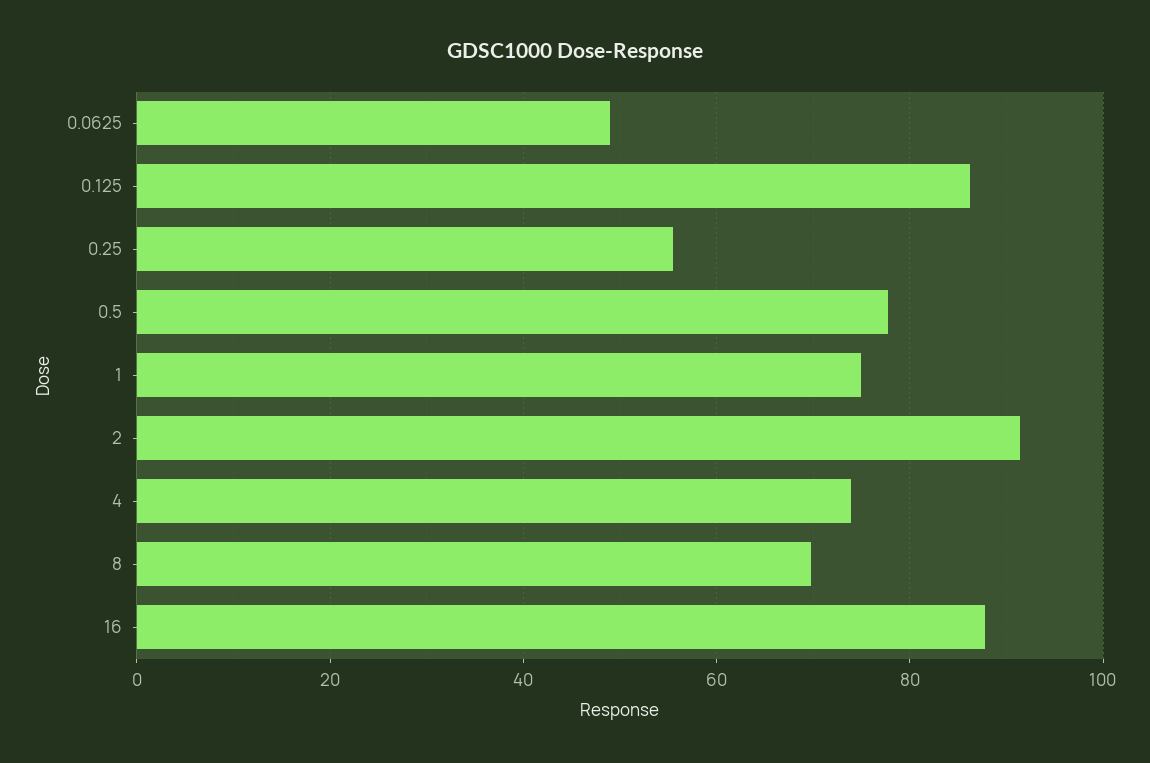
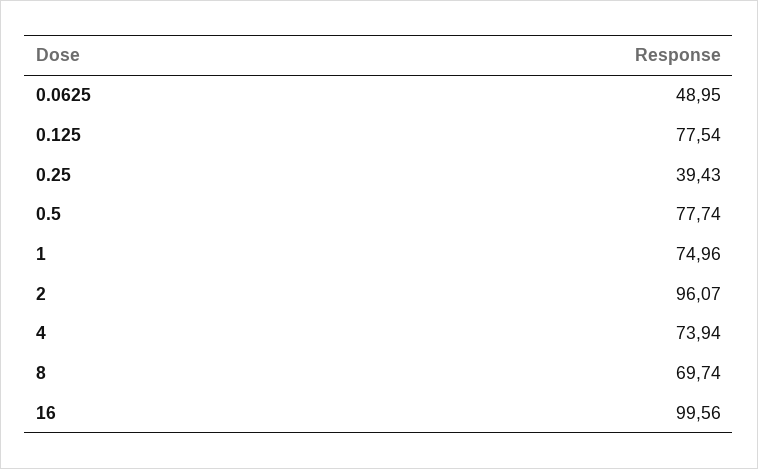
  {
    "0.0625": 48.95,
-   "0.125": 86,
+   "0.125": 77.54,
-   "0.25": 56,
+   "0.25": 39.43,
    "0.5": 77.74,
    "1": 74.96,
-   "2": 92,
+   "2": 96.07,
    "4": 73.94,
    "8": 69.74,
-   "16": 88
+   "16": 99.56
  }

